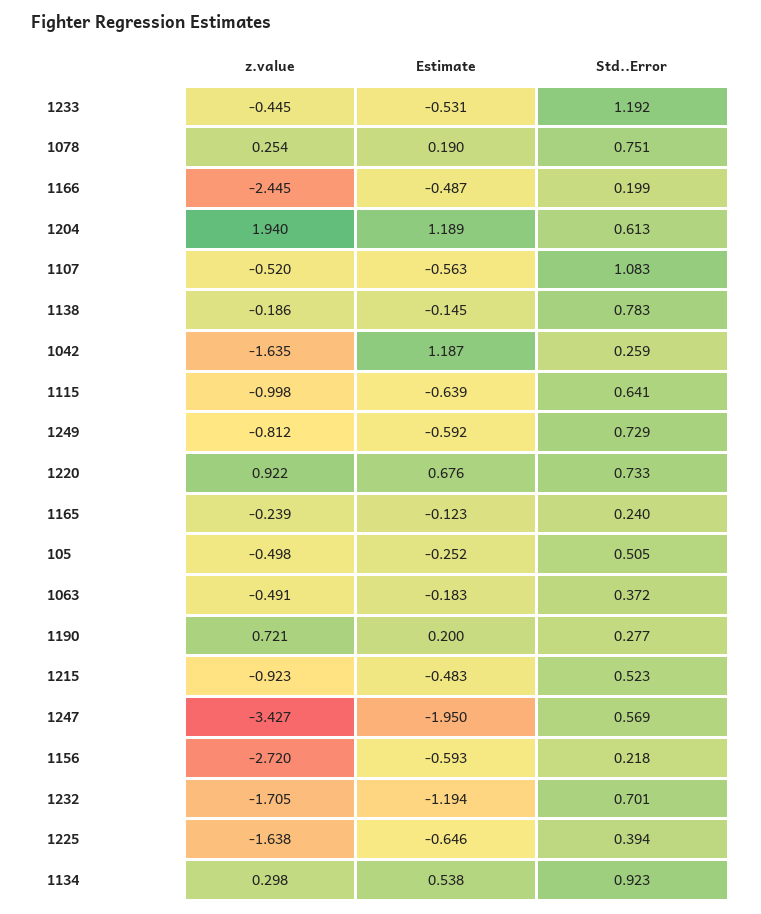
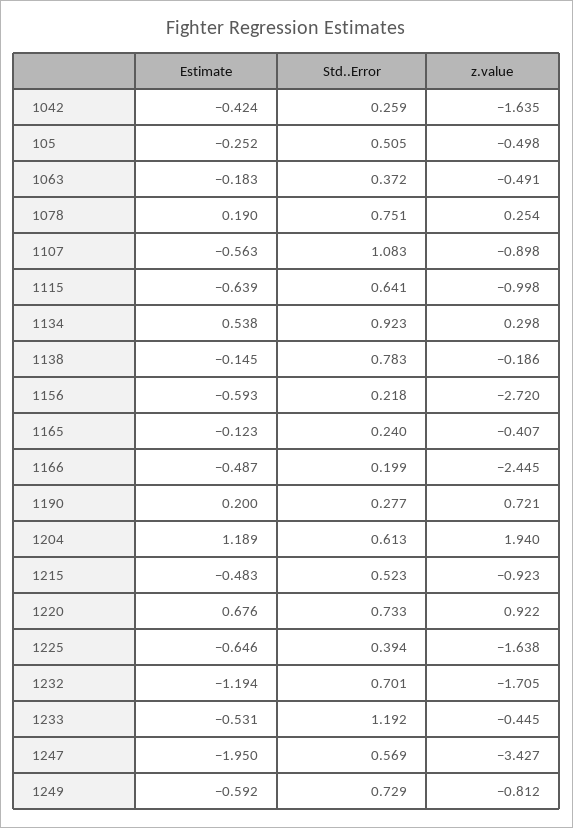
  {
    "z.value": {
      "1233": -0.445,
      "1078": 0.254,
      "1166": -2.445,
      "1204": 1.94,
-     "1107": -0.52,
+     "1107": -0.898,
      "1138": -0.186,
      "1042": -1.635,
      "1115": -0.998,
      "1249": -0.812,
      "1220": 0.922,
-     "1165": -0.239,
+     "1165": -0.407,
      "105": -0.498,
      "1063": -0.491,
      "1190": 0.721,
      "1215": -0.923,
      "1247": -3.427,
      "1156": -2.72,
      "1232": -1.705,
      "1225": -1.638,
      "1134": 0.298
    },
    "Estimate": {
      "1233": -0.531,
      "1078": 0.19,
      "1166": -0.487,
      "1204": 1.189,
      "1107": -0.563,
      "1138": -0.145,
-     "1042": 1.187,
+     "1042": -0.424,
      "1115": -0.639,
      "1249": -0.592,
      "1220": 0.676,
      "1165": -0.123,
      "105": -0.252,
      "1063": -0.183,
      "1190": 0.2,
      "1215": -0.483,
      "1247": -1.95,
      "1156": -0.593,
      "1232": -1.194,
      "1225": -0.646,
      "1134": 0.538
    },
    "Std..Error": {
      "1233": 1.192,
      "1078": 0.751,
      "1166": 0.199,
      "1204": 0.613,
      "1107": 1.083,
      "1138": 0.783,
      "1042": 0.259,
      "1115": 0.641,
      "1249": 0.729,
      "1220": 0.733,
      "1165": 0.24,
      "105": 0.505,
      "1063": 0.372,
      "1190": 0.277,
      "1215": 0.523,
      "1247": 0.569,
      "1156": 0.218,
      "1232": 0.701,
      "1225": 0.394,
      "1134": 0.923
    }
  }

